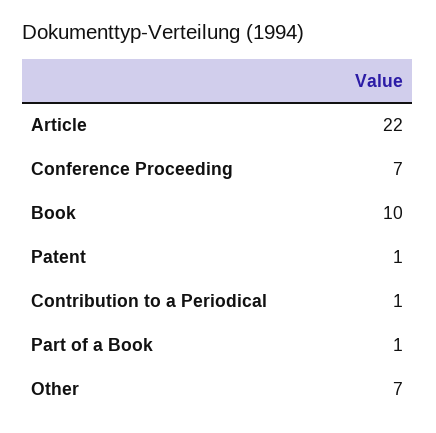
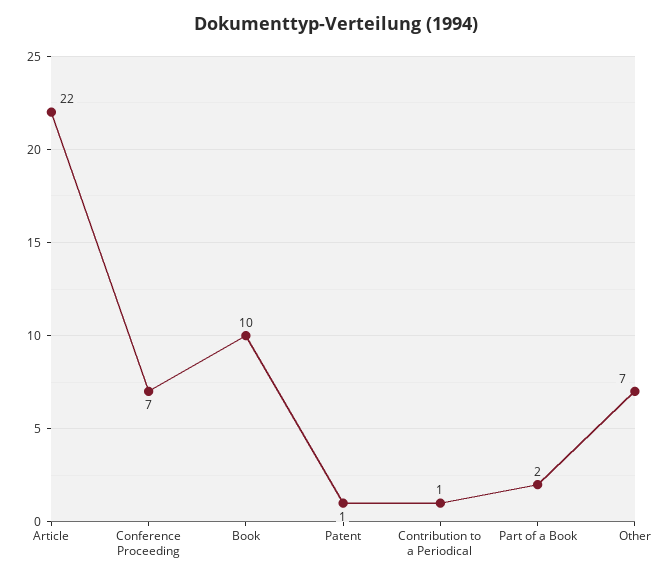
  {
    "Article": 22,
    "Conference Proceeding": 7,
    "Book": 10,
    "Patent": 1,
    "Contribution to a Periodical": 1,
-   "Part of a Book": 1,
+   "Part of a Book": 2,
    "Other": 7
  }

